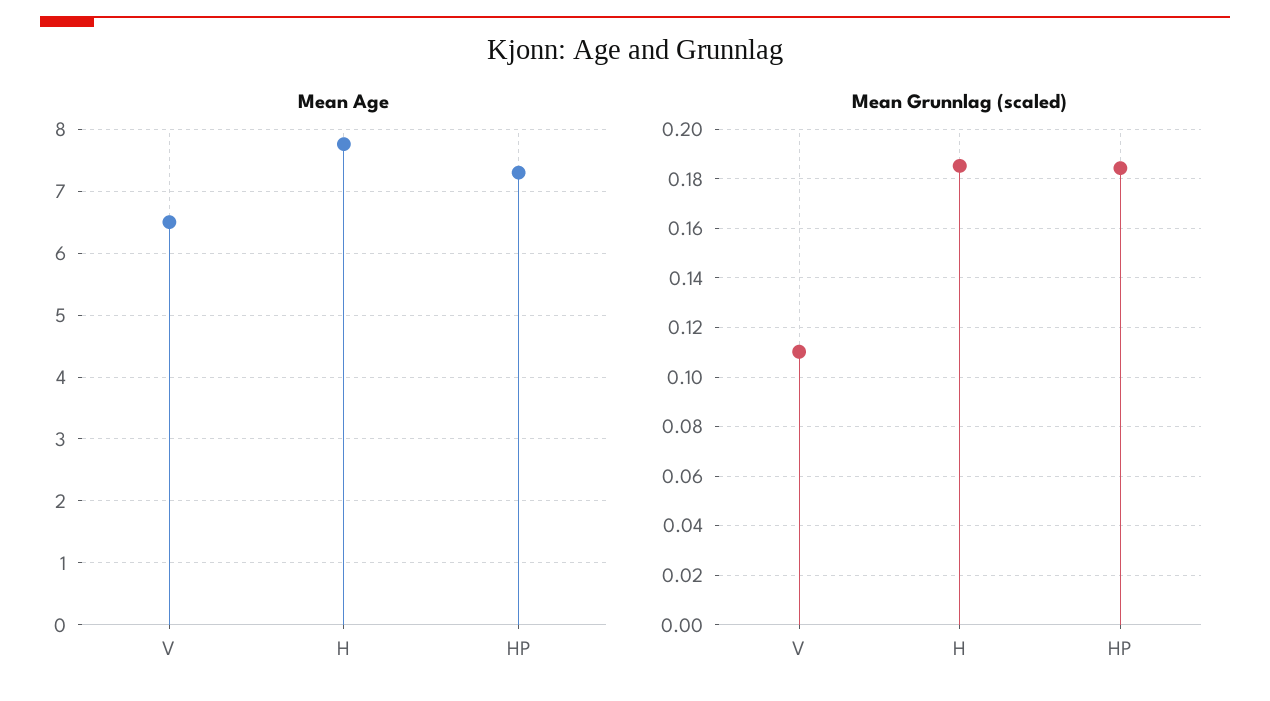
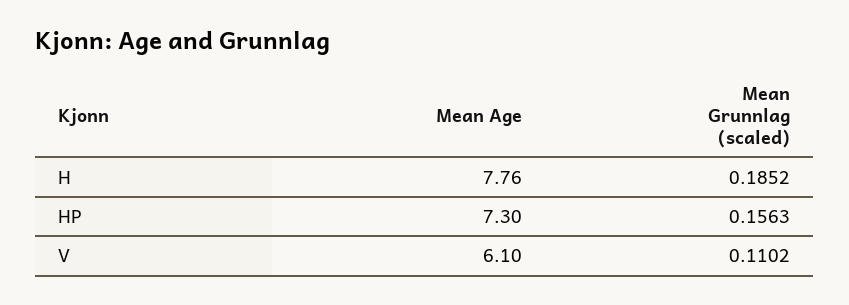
  {
    "Mean Age": {
-     "V": 6.5,
+     "V": 6.1,
      "H": 7.76,
      "HP": 7.3
    },
    "Mean Grunnlag (scaled)": {
      "V": 0.1102,
      "H": 0.1852,
-     "HP": 0.185
+     "HP": 0.1563
    }
  }

